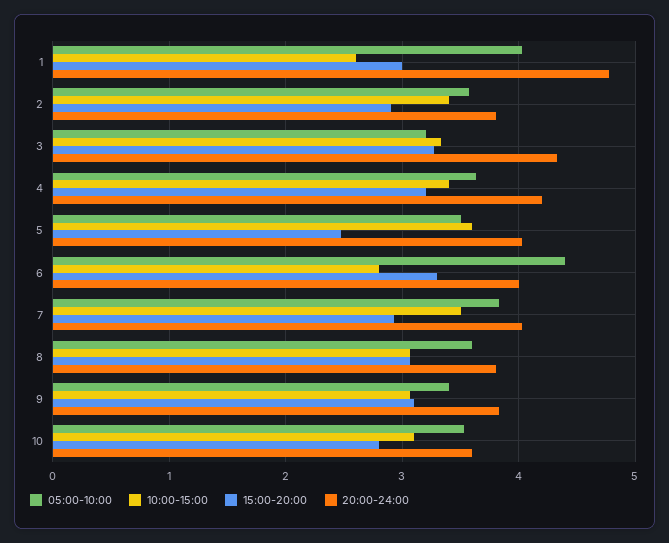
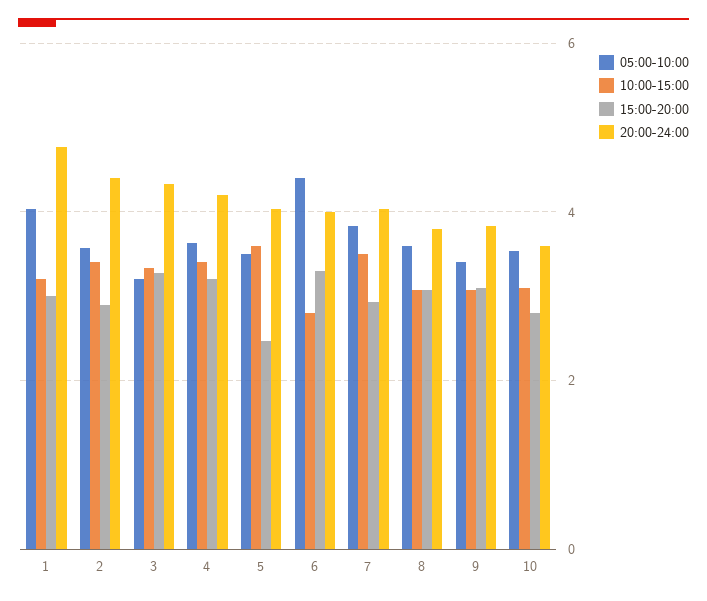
  {
    "05:00-10:00": {
      "1": 4,
      "2": 3.6,
      "3": 3.2,
      "4": 3.6,
      "5": 3.5,
      "6": 4.4,
      "7": 3.8,
      "8": 3.6,
      "9": 3.4,
      "10": 3.5
    },
    "10:00-15:00": {
-     "1": 2.6,
+     "1": 3.2,
      "2": 3.4,
      "3": 3.3,
      "4": 3.4,
      "5": 3.6,
      "6": 2.8,
      "7": 3.5,
      "8": 3.1,
      "9": 3.1,
      "10": 3.1
    },
    "15:00-20:00": {
      "1": 3,
      "2": 2.9,
      "3": 3.3,
      "4": 3.2,
      "5": 2.5,
      "6": 3.3,
      "7": 2.9,
      "8": 3.1,
      "9": 3.1,
      "10": 2.8
    },
    "20:00-24:00": {
      "1": 4.8,
-     "2": 3.8,
+     "2": 4.4,
      "3": 4.3,
      "4": 4.2,
      "5": 4,
      "6": 4,
      "7": 4,
      "8": 3.8,
      "9": 3.8,
      "10": 3.6
    }
  }

